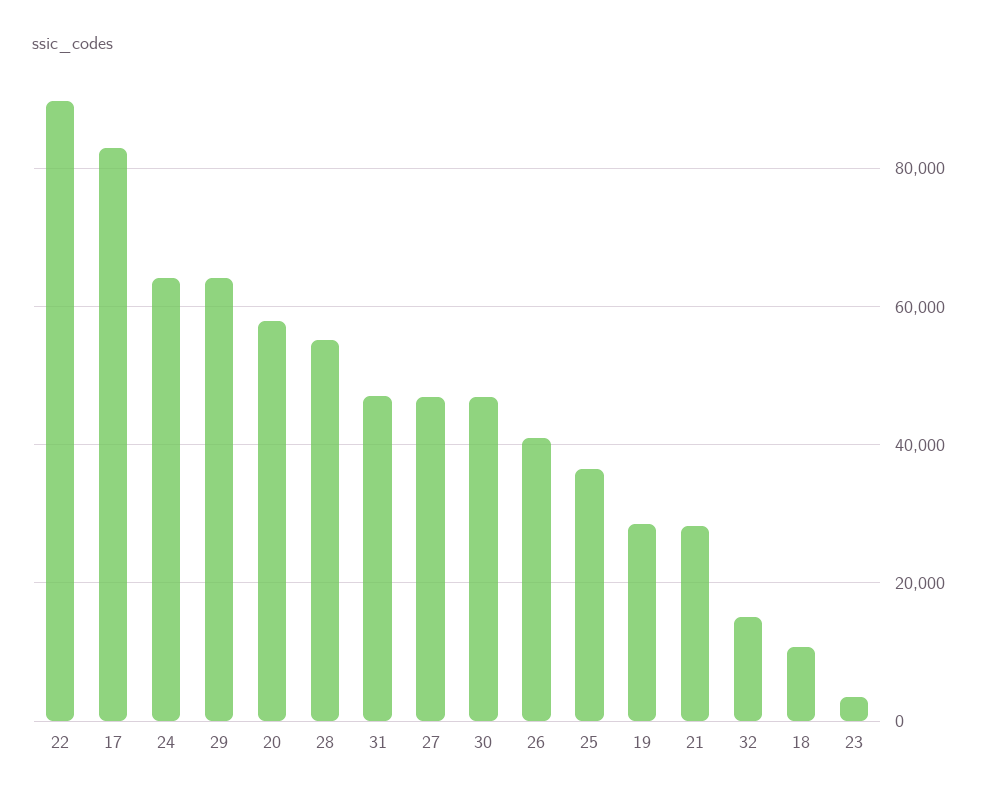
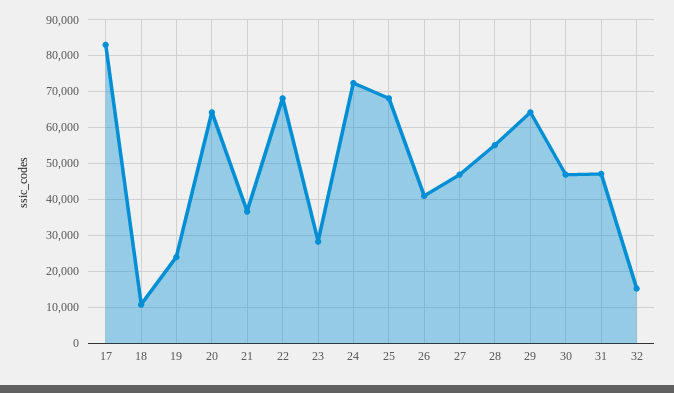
  {
-   "22": 90000,
+   "22": 68000,
    "17": 82000,
-   "24": 64000,
+   "24": 72000,
    "29": 64000,
-   "20": 58000,
+   "20": 64000,
    "28": 56000,
    "31": 48000,
    "27": 46000,
    "30": 46000,
    "26": 42000,
-   "25": 36000,
+   "25": 68000,
-   "19": 28000,
+   "19": 24000,
-   "21": 28000,
+   "21": 36000,
    "32": 16000,
    "18": 10000,
-   "23": 4000
+   "23": 28000
  }

